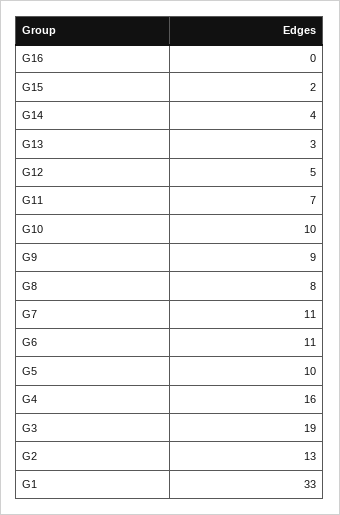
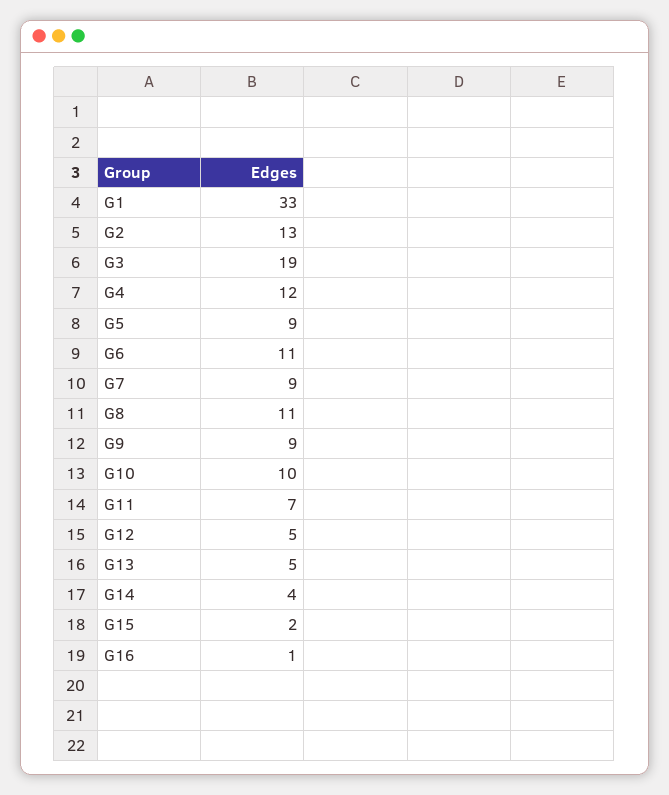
  {
-   "G16": 0,
+   "G16": 1,
    "G15": 2,
    "G14": 4,
-   "G13": 3,
+   "G13": 5,
    "G12": 5,
    "G11": 7,
    "G10": 10,
    "G9": 9,
-   "G8": 8,
+   "G8": 11,
-   "G7": 11,
+   "G7": 9,
    "G6": 11,
-   "G5": 10,
+   "G5": 9,
-   "G4": 16,
+   "G4": 12,
    "G3": 19,
    "G2": 13,
    "G1": 33
  }

